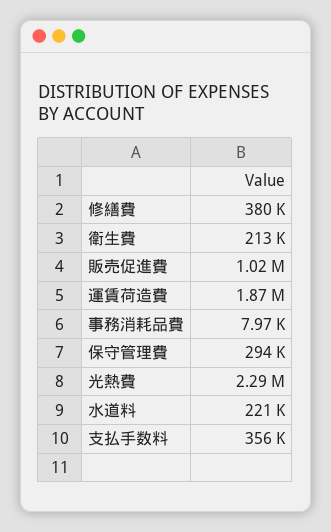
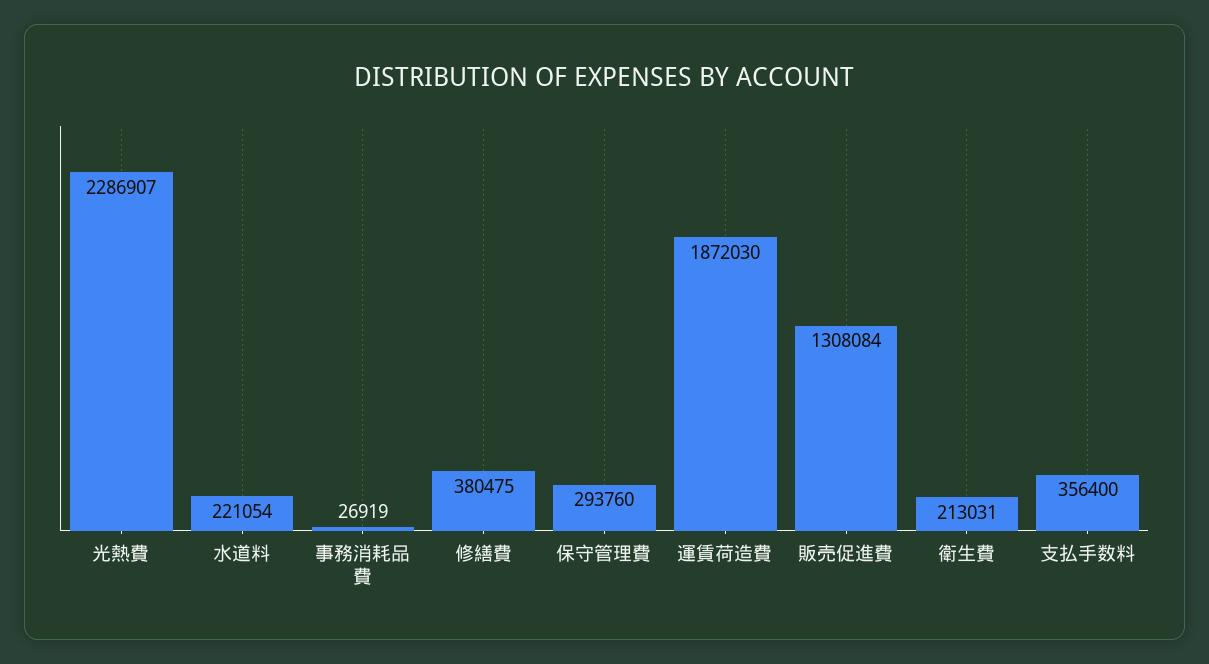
  {
    "修繕費": 380475,
    "衛生費": 213031,
-   "販売促進費": 1020000,
+   "販売促進費": 1308084,
    "運賃荷造費": 1872030,
-   "事務消耗品費": 7970,
+   "事務消耗品費": 26919,
    "保守管理費": 293760,
    "光熱費": 2286907,
    "水道料": 221054,
    "支払手数料": 356400
  }

